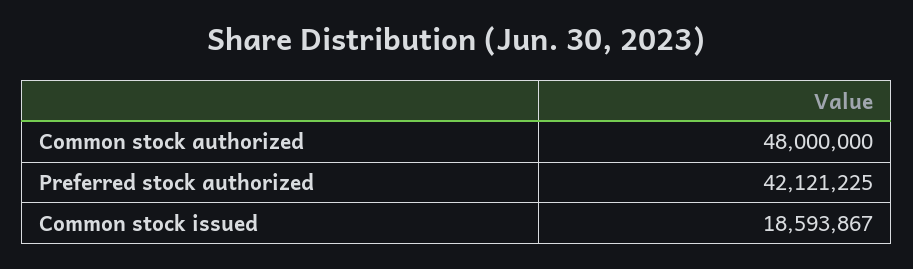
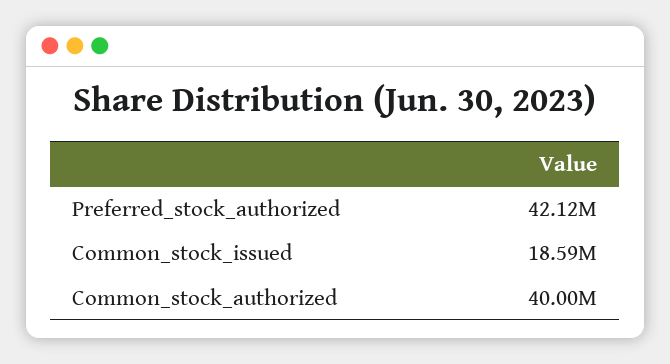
  {
-   "Common stock authorized": 48000000,
+   "Common stock authorized": 40000000,
    "Preferred stock authorized": 42121225,
    "Common stock issued": 18593867
  }

